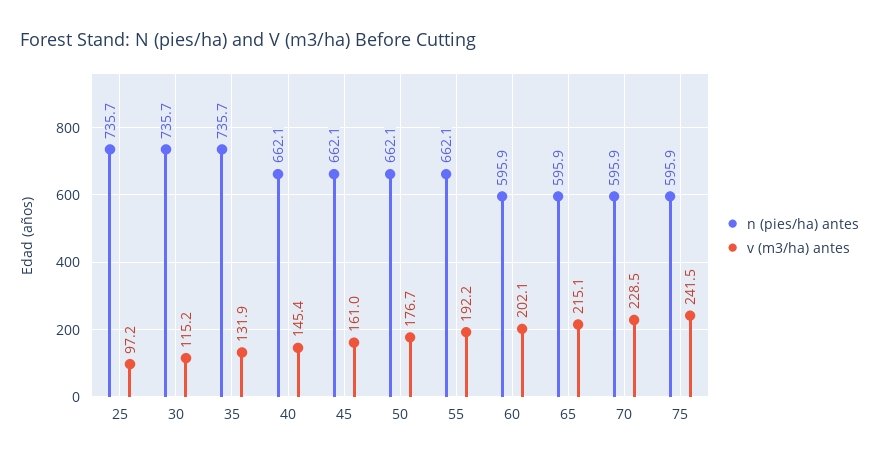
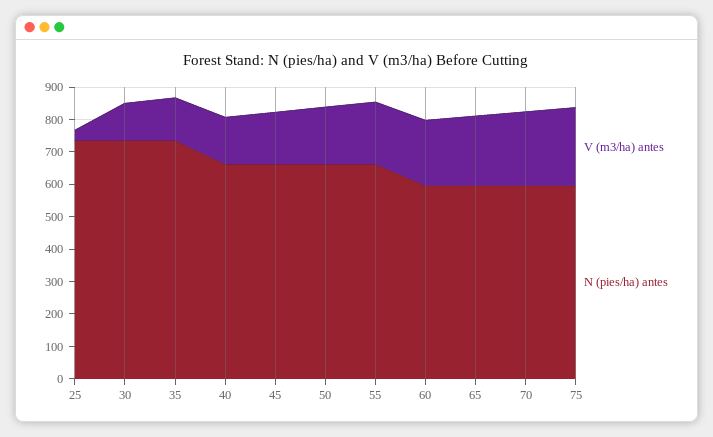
  {
    "n (pies/ha) antes": {
      "25": 735.7,
      "30": 735.7,
      "35": 735.7,
      "40": 662.1,
      "45": 662.1,
      "50": 662.1,
      "55": 662.1,
      "60": 595.9,
      "65": 595.9,
      "70": 595.9,
      "75": 595.9
    },
    "v (m3/ha) antes": {
-     "25": 97.2,
+     "25": 25,
      "30": 115.2,
      "35": 131.9,
      "40": 145.4,
      "45": 161,
      "50": 176.7,
      "55": 192.2,
      "60": 202.1,
      "65": 215.1,
      "70": 228.5,
      "75": 241.5
    }
  }

